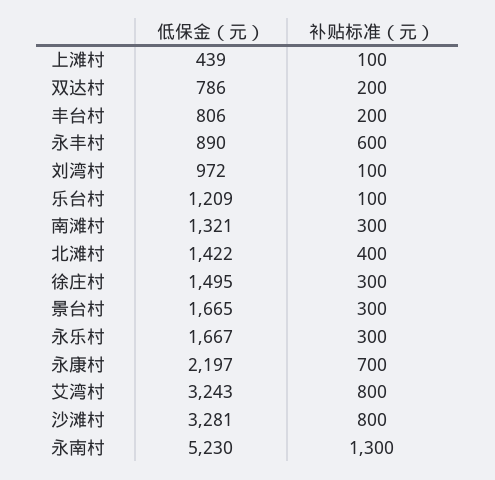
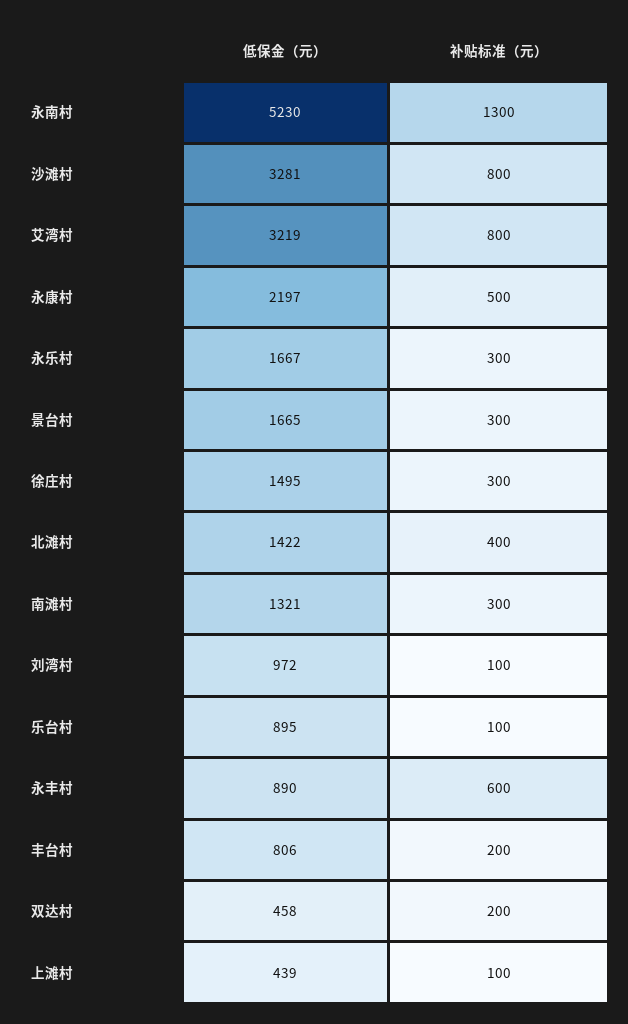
  {
    "低保金（元）": {
      "上滩村": 439,
-     "双达村": 786,
+     "双达村": 458,
      "丰台村": 806,
      "永丰村": 890,
      "刘湾村": 972,
-     "乐台村": 1209,
+     "乐台村": 895,
      "南滩村": 1321,
      "北滩村": 1422,
      "徐庄村": 1495,
      "景台村": 1665,
      "永乐村": 1667,
      "永康村": 2197,
-     "艾湾村": 3243,
+     "艾湾村": 3219,
      "沙滩村": 3281,
      "永南村": 5230
    },
    "补贴标准（元）": {
      "上滩村": 100,
      "双达村": 200,
      "丰台村": 200,
      "永丰村": 600,
      "刘湾村": 100,
      "乐台村": 100,
      "南滩村": 300,
      "北滩村": 400,
      "徐庄村": 300,
      "景台村": 300,
      "永乐村": 300,
-     "永康村": 700,
+     "永康村": 500,
      "艾湾村": 800,
      "沙滩村": 800,
      "永南村": 1300
    }
  }

